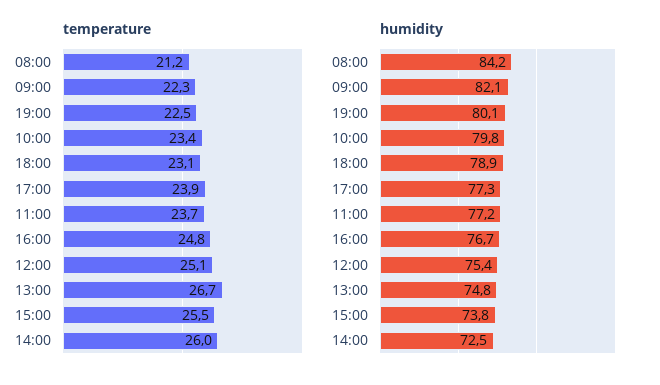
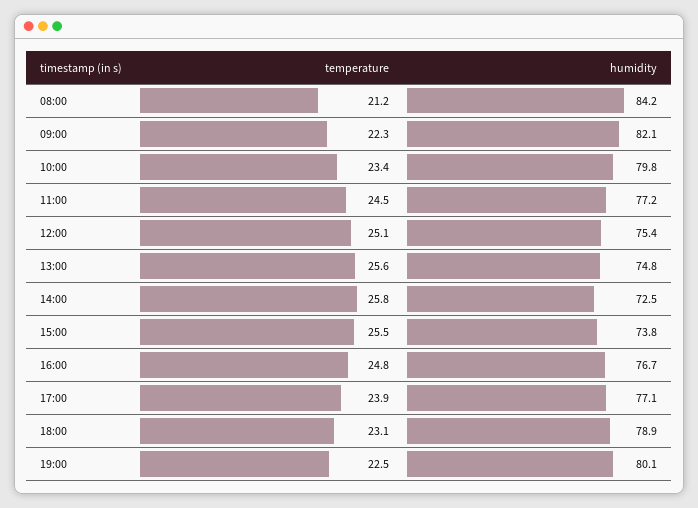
  {
    "temperature": {
      "08:00": 21.2,
      "09:00": 22.3,
      "19:00": 22.5,
      "10:00": 23.4,
      "18:00": 23.1,
      "17:00": 23.9,
-     "11:00": 23.7,
+     "11:00": 24.5,
      "16:00": 24.8,
      "12:00": 25.1,
-     "13:00": 26.7,
+     "13:00": 25.6,
      "15:00": 25.5,
-     "14:00": 26
+     "14:00": 25.8
    },
    "humidity": {
      "08:00": 84.2,
      "09:00": 82.1,
      "19:00": 80.1,
      "10:00": 79.8,
      "18:00": 78.9,
-     "17:00": 77.3,
+     "17:00": 77.1,
      "11:00": 77.2,
      "16:00": 76.7,
      "12:00": 75.4,
      "13:00": 74.8,
      "15:00": 73.8,
      "14:00": 72.5
    }
  }

